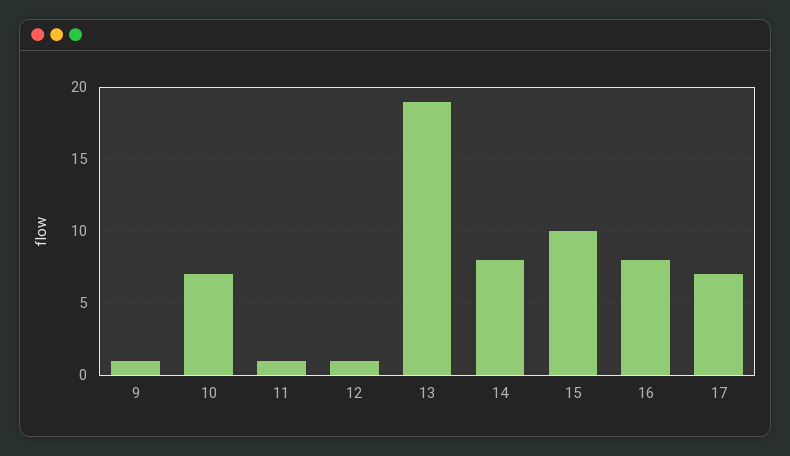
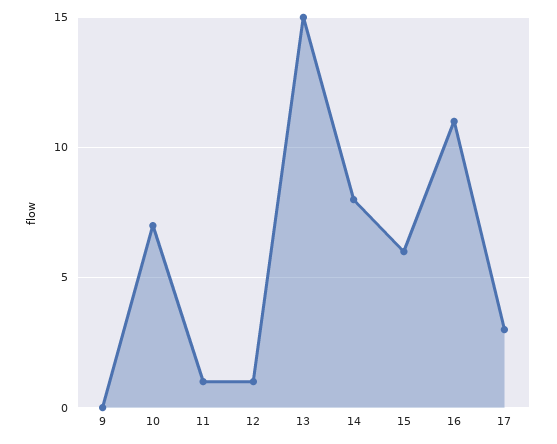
  {
-   "9": 1,
+   "9": 0,
    "10": 7,
    "11": 1,
    "12": 1,
-   "13": 19,
+   "13": 15,
    "14": 8,
-   "15": 10,
+   "15": 6,
-   "16": 8,
+   "16": 11,
-   "17": 7
+   "17": 3
  }

